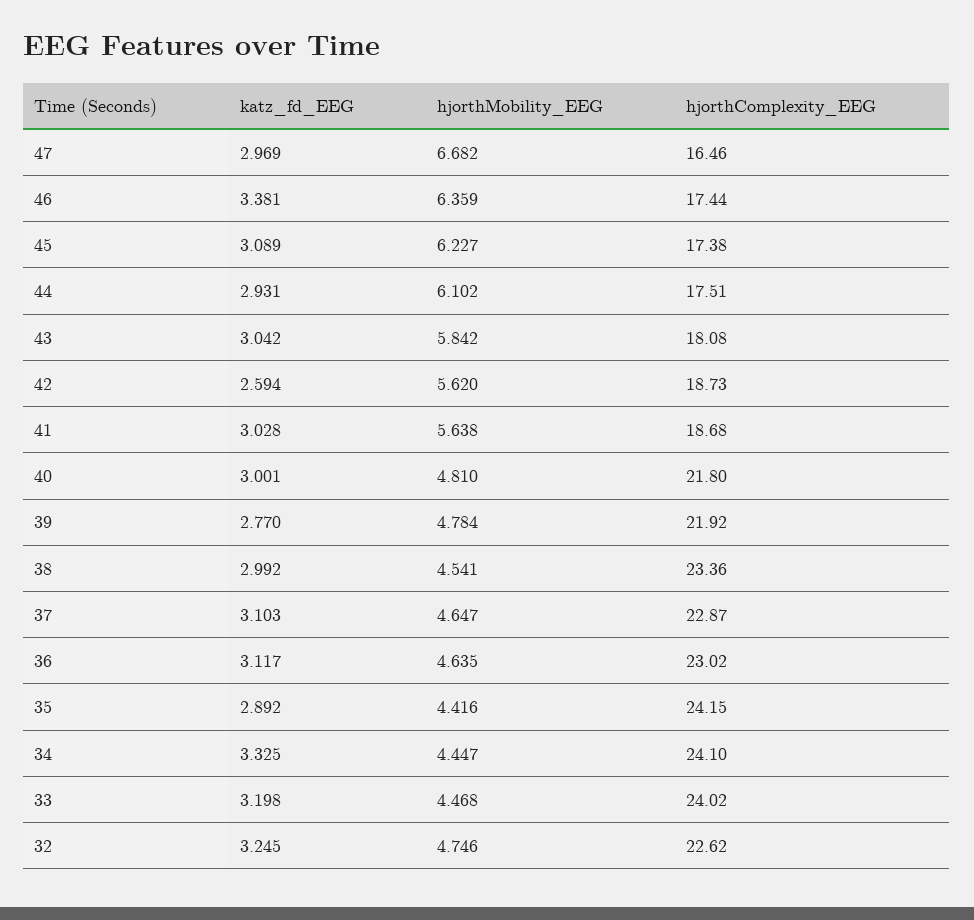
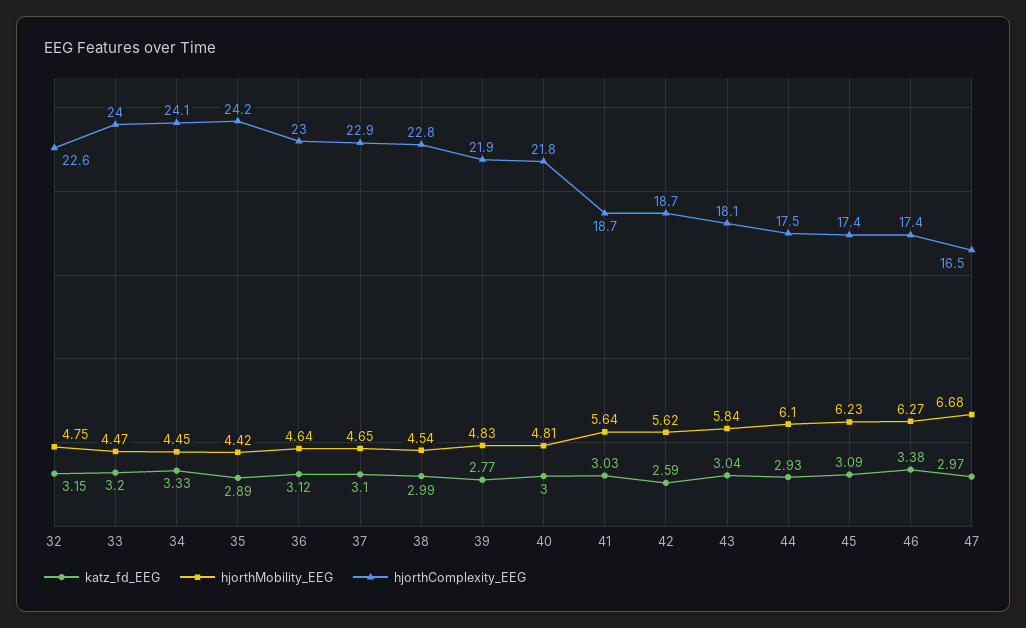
  {
    "katz_fd_EEG": {
      "47": 2.969,
      "46": 3.381,
      "45": 3.089,
      "44": 2.931,
      "43": 3.042,
      "42": 2.594,
      "41": 3.028,
      "40": 3.001,
      "39": 2.77,
      "38": 2.992,
      "37": 3.103,
      "36": 3.117,
      "35": 2.892,
      "34": 3.325,
      "33": 3.198,
-     "32": 3.245
+     "32": 3.15
    },
    "hjorthMobility_EEG": {
      "47": 6.682,
-     "46": 6.359,
+     "46": 6.27,
      "45": 6.227,
      "44": 6.102,
      "43": 5.842,
      "42": 5.62,
      "41": 5.638,
      "40": 4.81,
-     "39": 4.784,
+     "39": 4.83,
      "38": 4.541,
      "37": 4.647,
      "36": 4.635,
      "35": 4.416,
      "34": 4.447,
      "33": 4.468,
      "32": 4.746
    },
    "hjorthComplexity_EEG": {
      "47": 16.46,
      "46": 17.44,
      "45": 17.38,
      "44": 17.51,
      "43": 18.08,
      "42": 18.73,
      "41": 18.68,
      "40": 21.8,
      "39": 21.92,
-     "38": 23.36,
+     "38": 22.8,
      "37": 22.87,
      "36": 23.02,
      "35": 24.15,
      "34": 24.1,
      "33": 24.02,
      "32": 22.62
    }
  }

